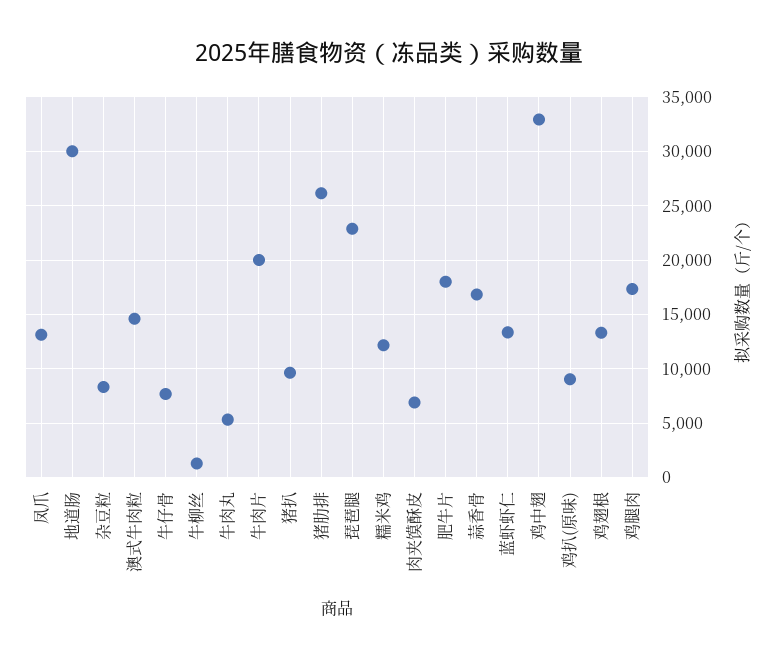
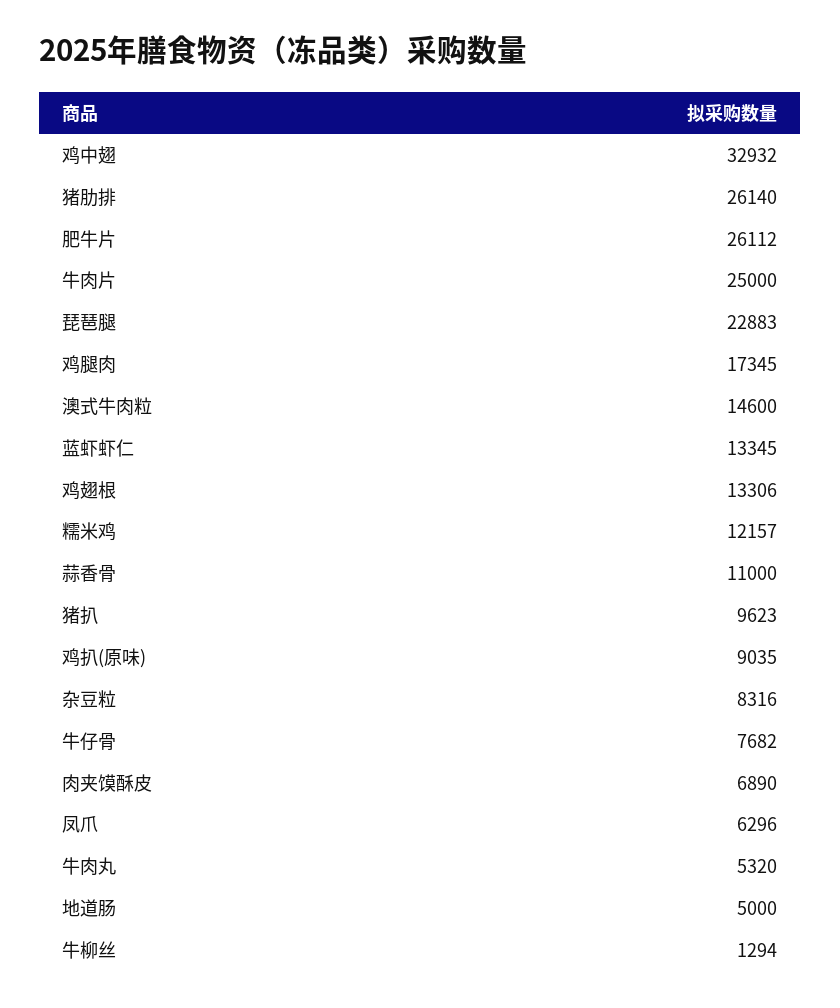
  {
-   "凤爪": 13000,
+   "凤爪": 6296,
-   "地道肠": 30000,
+   "地道肠": 5000,
    "杂豆粒": 8316,
    "澳式牛肉粒": 14600,
    "牛仔骨": 7682,
    "牛柳丝": 1294,
    "牛肉丸": 5320,
-   "牛肉片": 20000,
+   "牛肉片": 25000,
    "猪扒": 9623,
    "猪肋排": 26140,
    "琵琶腿": 22883,
    "糯米鸡": 12157,
    "肉夹馍酥皮": 6890,
-   "肥牛片": 18000,
+   "肥牛片": 26112,
-   "蒜香骨": 17000,
+   "蒜香骨": 11000,
    "蓝虾虾仁": 13345,
    "鸡中翅": 32932,
    "鸡扒(原味)": 9035,
    "鸡翅根": 13306,
    "鸡腿肉": 17345
  }

